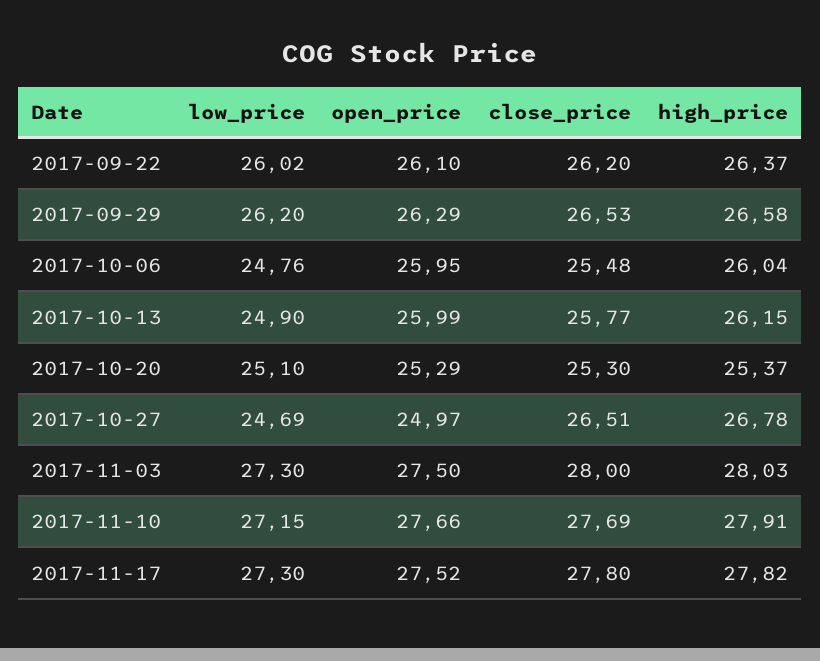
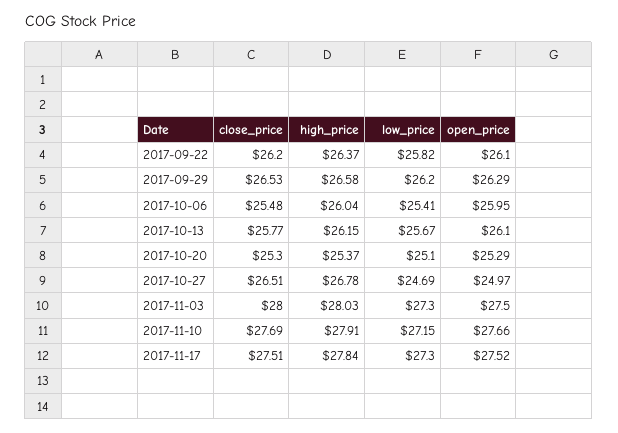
  {
    "low_price": {
-     "2017-09-22": 26.02,
+     "2017-09-22": 25.82,
      "2017-09-29": 26.2,
-     "2017-10-06": 24.76,
+     "2017-10-06": 25.41,
-     "2017-10-13": 24.9,
+     "2017-10-13": 25.67,
      "2017-10-20": 25.1,
      "2017-10-27": 24.69,
      "2017-11-03": 27.3,
      "2017-11-10": 27.15,
      "2017-11-17": 27.3
    },
    "open_price": {
      "2017-09-22": 26.1,
      "2017-09-29": 26.29,
      "2017-10-06": 25.95,
-     "2017-10-13": 25.99,
+     "2017-10-13": 26.1,
      "2017-10-20": 25.29,
      "2017-10-27": 24.97,
      "2017-11-03": 27.5,
      "2017-11-10": 27.66,
      "2017-11-17": 27.52
    },
    "close_price": {
      "2017-09-22": 26.2,
      "2017-09-29": 26.53,
      "2017-10-06": 25.48,
      "2017-10-13": 25.77,
      "2017-10-20": 25.3,
      "2017-10-27": 26.51,
      "2017-11-03": 28,
      "2017-11-10": 27.69,
-     "2017-11-17": 27.8
+     "2017-11-17": 27.51
    },
    "high_price": {
      "2017-09-22": 26.37,
      "2017-09-29": 26.58,
      "2017-10-06": 26.04,
      "2017-10-13": 26.15,
      "2017-10-20": 25.37,
      "2017-10-27": 26.78,
      "2017-11-03": 28.03,
      "2017-11-10": 27.91,
-     "2017-11-17": 27.82
+     "2017-11-17": 27.84
    }
  }

